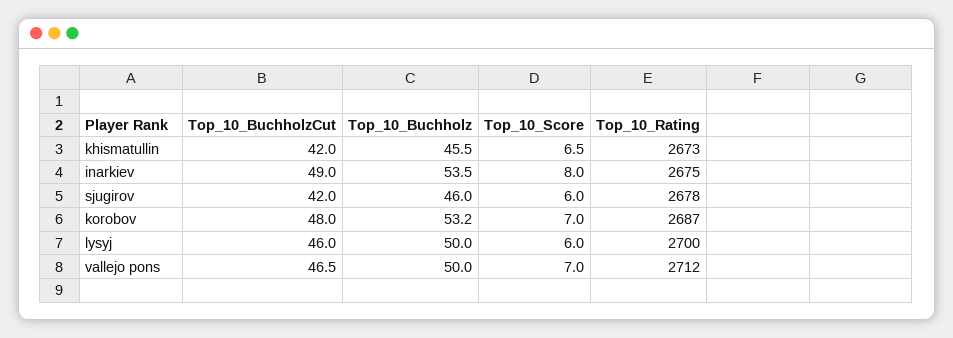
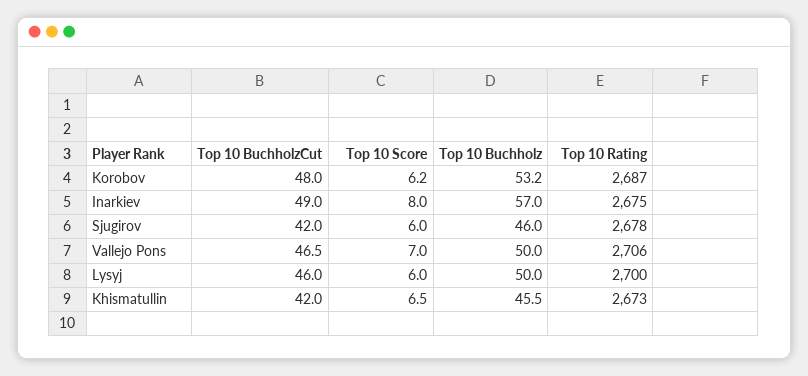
  {
    "Top_10_BuchholzCut": {
      "khismatullin": 42,
      "inarkiev": 49,
      "sjugirov": 42,
      "korobov": 48,
      "lysyj": 46,
      "vallejo pons": 46.5
    },
    "Top_10_Buchholz": {
      "khismatullin": 45.5,
-     "inarkiev": 53.5,
+     "inarkiev": 57,
      "sjugirov": 46,
      "korobov": 53.2,
      "lysyj": 50,
      "vallejo pons": 50
    },
    "Top_10_Score": {
      "khismatullin": 6.5,
      "inarkiev": 8,
      "sjugirov": 6,
-     "korobov": 7,
+     "korobov": 6.2,
      "lysyj": 6,
      "vallejo pons": 7
    },
    "Top_10_Rating": {
      "khismatullin": 2673,
      "inarkiev": 2675,
      "sjugirov": 2678,
      "korobov": 2687,
      "lysyj": 2700,
-     "vallejo pons": 2712
+     "vallejo pons": 2706
    }
  }

